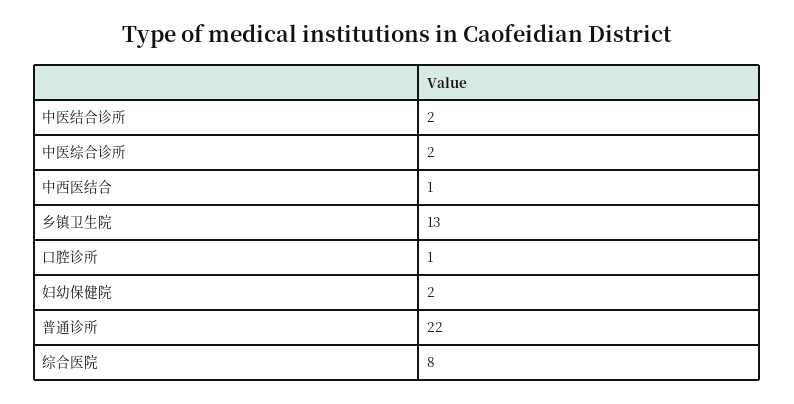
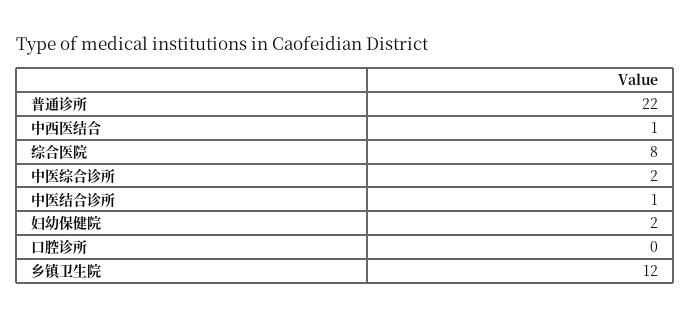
  {
-   "中医结合诊所": 2,
+   "中医结合诊所": 1,
    "中医综合诊所": 2,
    "中西医结合": 1,
-   "乡镇卫生院": 13,
+   "乡镇卫生院": 12,
-   "口腔诊所": 1,
+   "口腔诊所": 0,
    "妇幼保健院": 2,
    "普通诊所": 22,
    "综合医院": 8
  }

